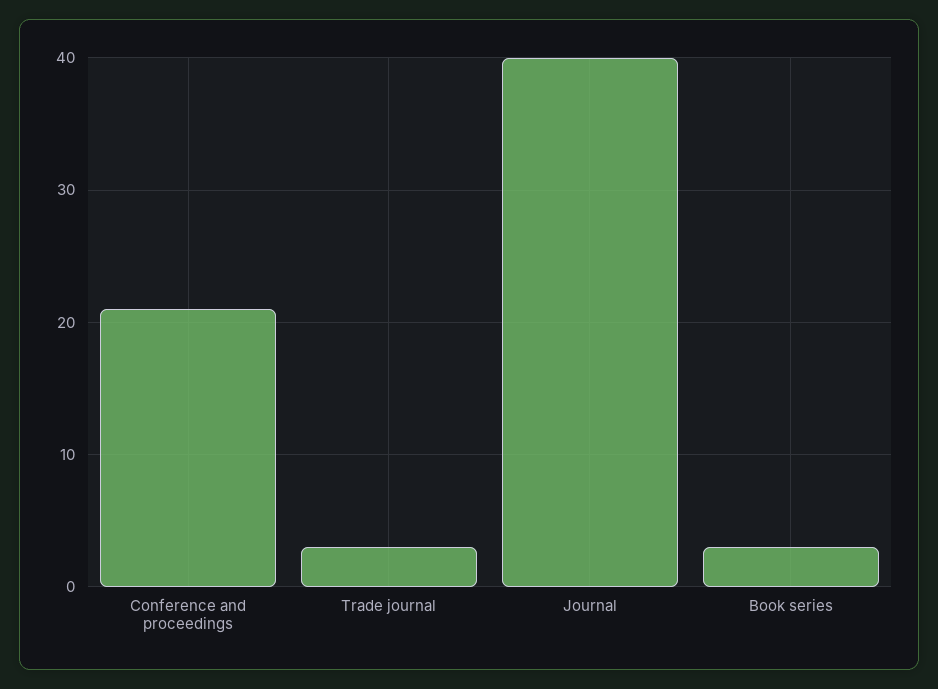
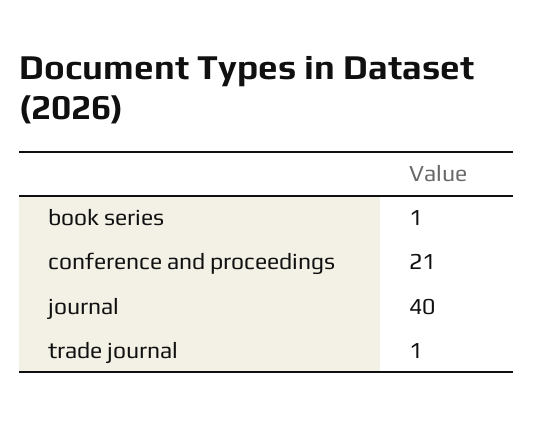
  {
    "Conference and proceedings": 21,
-   "Trade journal": 3,
+   "Trade journal": 1,
    "Journal": 40,
-   "Book series": 3
+   "Book series": 1
  }

